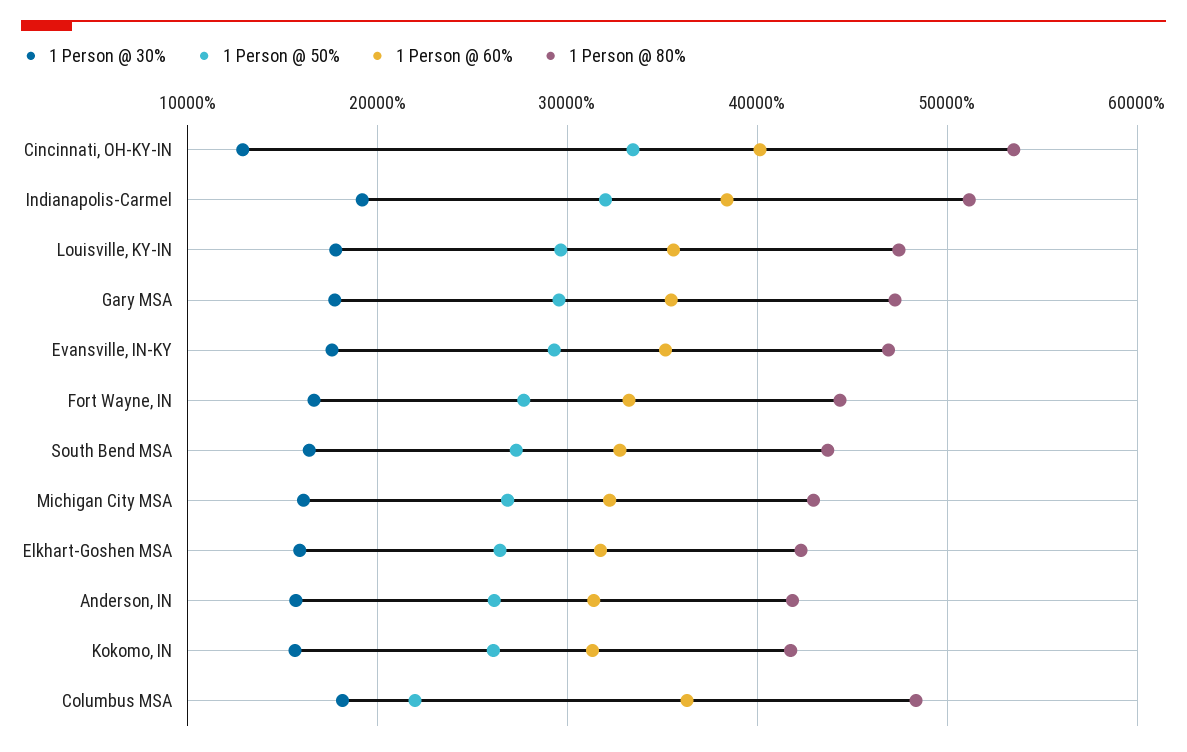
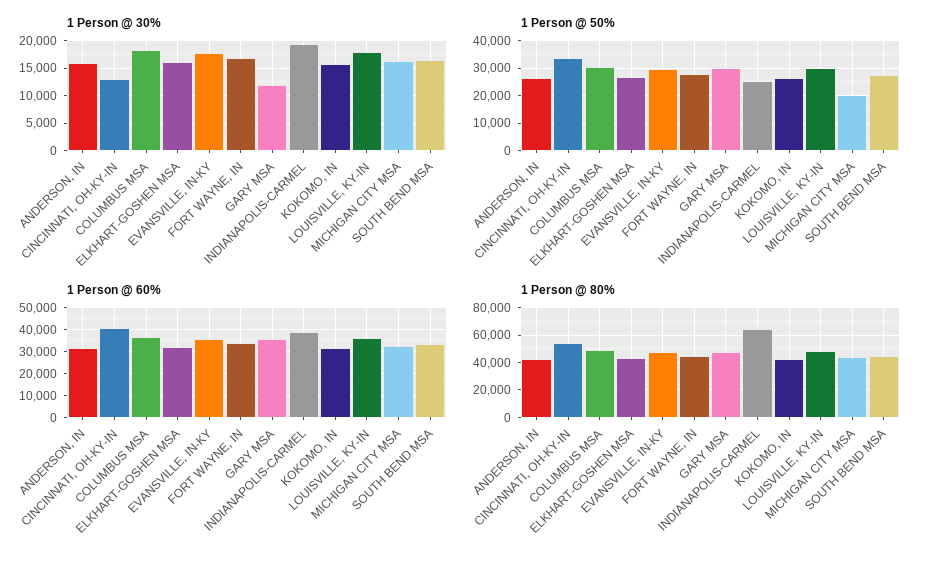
  {
    "1 Person @ 30%": {
      "Cincinnati, OH-KY-IN": 13000,
      "Indianapolis-Carmel": 19000,
      "Louisville, KY-IN": 18000,
-     "Gary MSA": 18000,
+     "Gary MSA": 12500,
      "Evansville, IN-KY": 18000,
      "Fort Wayne, IN": 17000,
      "South Bend MSA": 16000,
      "Michigan City MSA": 16000,
      "Elkhart-Goshen MSA": 16000,
      "Anderson, IN": 16000,
      "Kokomo, IN": 16000,
      "Columbus MSA": 18000
    },
    "1 Person @ 50%": {
      "Cincinnati, OH-KY-IN": 33000,
-     "Indianapolis-Carmel": 32000,
+     "Indianapolis-Carmel": 25000,
      "Louisville, KY-IN": 30000,
      "Gary MSA": 30000,
      "Evansville, IN-KY": 29000,
      "Fort Wayne, IN": 28000,
      "South Bend MSA": 27000,
-     "Michigan City MSA": 27000,
+     "Michigan City MSA": 20000,
      "Elkhart-Goshen MSA": 26000,
      "Anderson, IN": 26000,
      "Kokomo, IN": 26000,
-     "Columbus MSA": 22000
+     "Columbus MSA": 30000
    },
    "1 Person @ 60%": {
      "Cincinnati, OH-KY-IN": 40000,
      "Indianapolis-Carmel": 38000,
      "Louisville, KY-IN": 36000,
      "Gary MSA": 35000,
      "Evansville, IN-KY": 35000,
      "Fort Wayne, IN": 33000,
      "South Bend MSA": 33000,
      "Michigan City MSA": 32000,
      "Elkhart-Goshen MSA": 32000,
      "Anderson, IN": 31000,
      "Kokomo, IN": 31000,
      "Columbus MSA": 36000
    },
    "1 Person @ 80%": {
      "Cincinnati, OH-KY-IN": 54000,
-     "Indianapolis-Carmel": 51000,
+     "Indianapolis-Carmel": 65000,
      "Louisville, KY-IN": 47000,
      "Gary MSA": 47000,
      "Evansville, IN-KY": 47000,
      "Fort Wayne, IN": 44000,
      "South Bend MSA": 44000,
      "Michigan City MSA": 43000,
      "Elkhart-Goshen MSA": 42000,
      "Anderson, IN": 42000,
      "Kokomo, IN": 42000,
      "Columbus MSA": 48000
    }
  }

